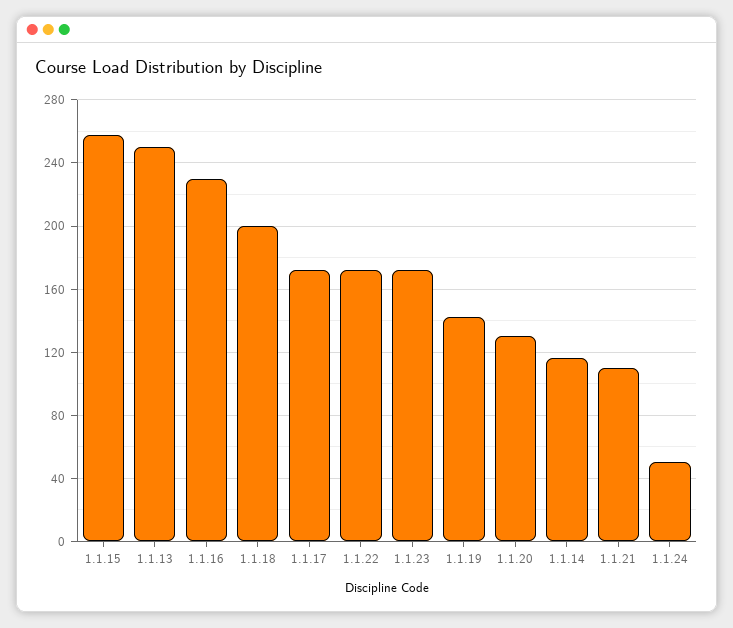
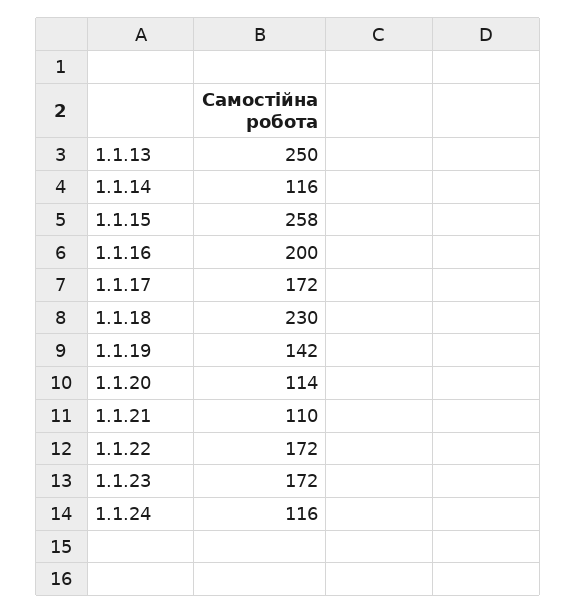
  {
    "1.1.15": 258,
    "1.1.13": 250,
-   "1.1.16": 230,
+   "1.1.16": 200,
-   "1.1.18": 200,
+   "1.1.18": 230,
    "1.1.17": 172,
    "1.1.22": 172,
    "1.1.23": 172,
    "1.1.19": 142,
-   "1.1.20": 130,
+   "1.1.20": 114,
    "1.1.14": 116,
    "1.1.21": 110,
-   "1.1.24": 50
+   "1.1.24": 116
  }

